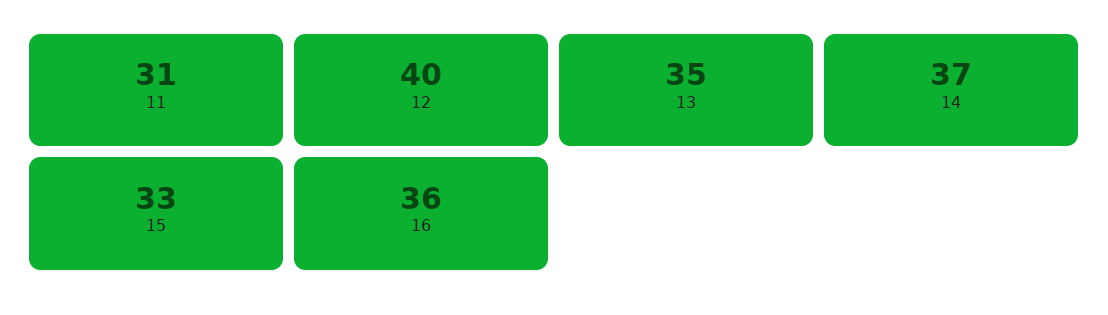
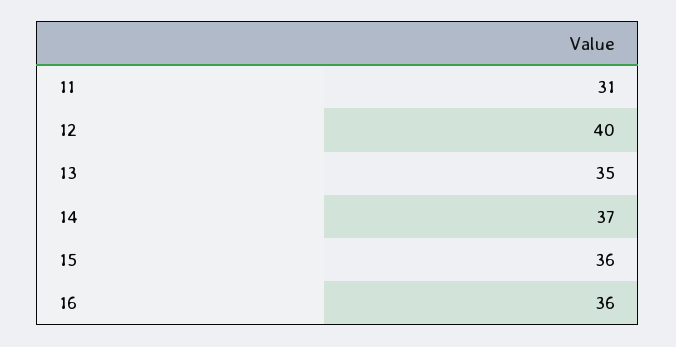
  {
    "11": 31,
    "12": 40,
    "13": 35,
    "14": 37,
-   "15": 33,
+   "15": 36,
    "16": 36
  }

